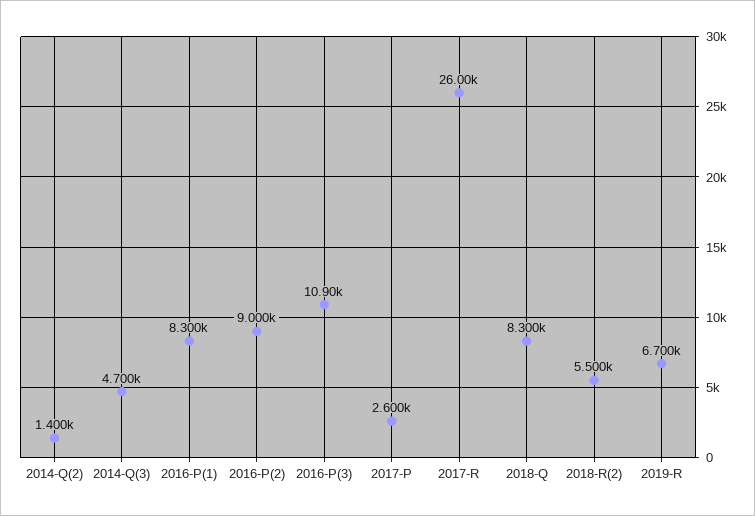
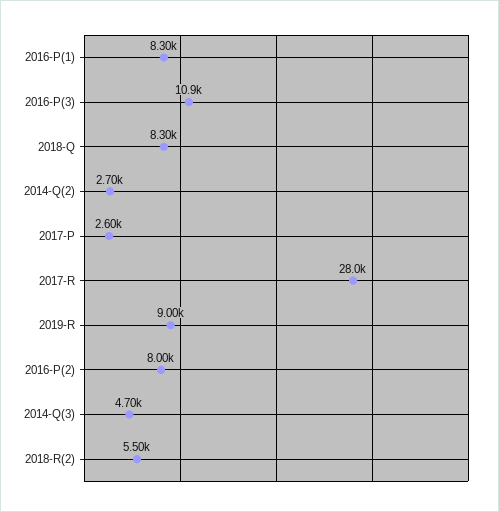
  {
-   "2014-Q(2)": 1400,
+   "2014-Q(2)": 2700,
    "2014-Q(3)": 4700,
    "2016-P(1)": 8300,
-   "2016-P(2)": 9000,
+   "2016-P(2)": 8000,
    "2016-P(3)": 10900,
    "2017-P": 2600,
-   "2017-R": 26000,
+   "2017-R": 28000,
    "2018-Q": 8300,
    "2018-R(2)": 5500,
-   "2019-R": 6700
+   "2019-R": 9000
  }

